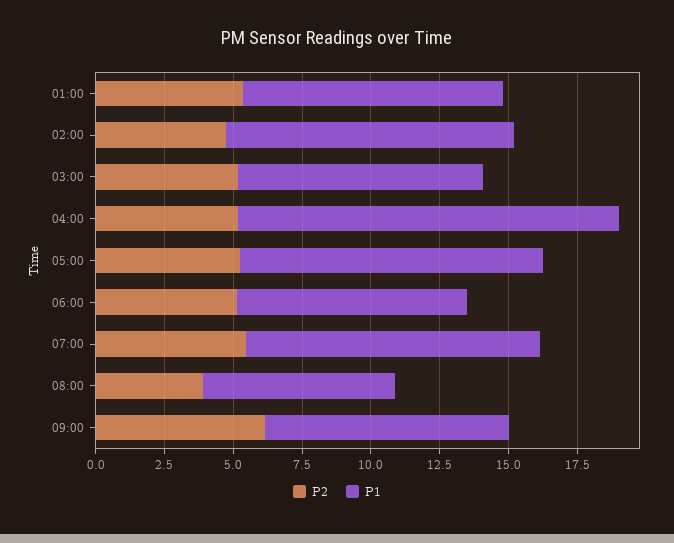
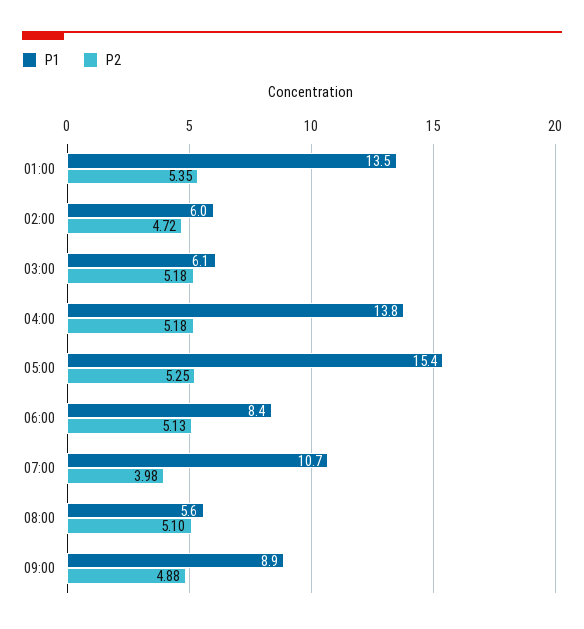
  {
    "P2": {
      "01:00": 5.35,
      "02:00": 4.72,
      "03:00": 5.18,
      "04:00": 5.18,
      "05:00": 5.25,
      "06:00": 5.13,
-     "07:00": 5.5,
+     "07:00": 3.98,
-     "08:00": 4,
+     "08:00": 5.1,
-     "09:00": 6
+     "09:00": 4.88
    },
    "P1": {
-     "01:00": 9.5,
+     "01:00": 13.5,
-     "02:00": 10.5,
+     "02:00": 6,
-     "03:00": 9,
+     "03:00": 6.1,
      "04:00": 13.8,
-     "05:00": 11,
+     "05:00": 15.4,
      "06:00": 8.4,
      "07:00": 10.7,
-     "08:00": 7,
+     "08:00": 5.6,
      "09:00": 8.9
    }
  }

